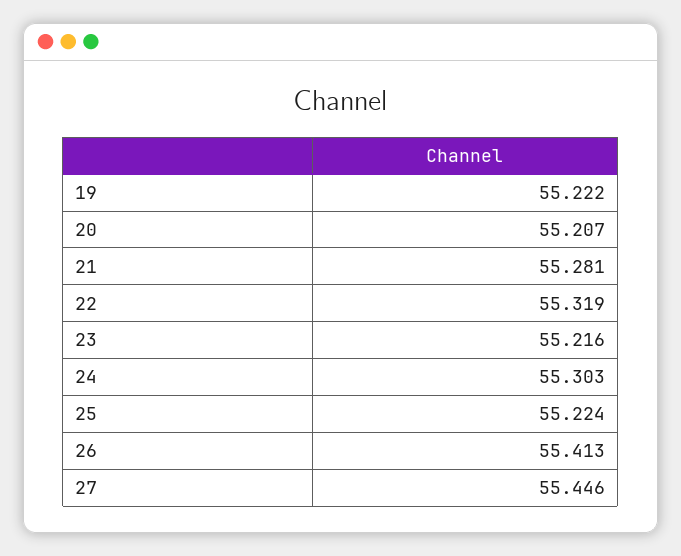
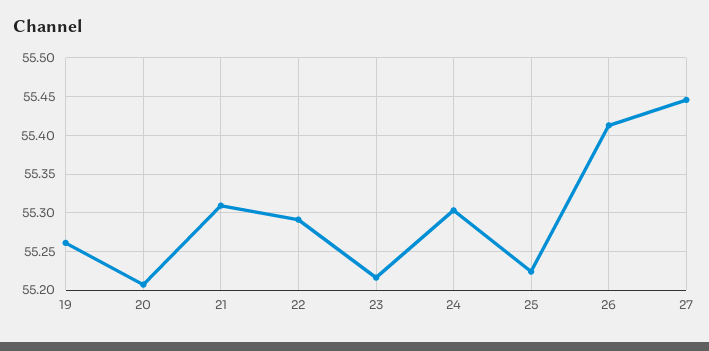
  {
-   "19": 55.222,
+   "19": 55.26,
    "20": 55.207,
-   "21": 55.281,
+   "21": 55.31,
-   "22": 55.319,
+   "22": 55.29,
    "23": 55.216,
    "24": 55.303,
    "25": 55.224,
    "26": 55.413,
    "27": 55.446
  }

